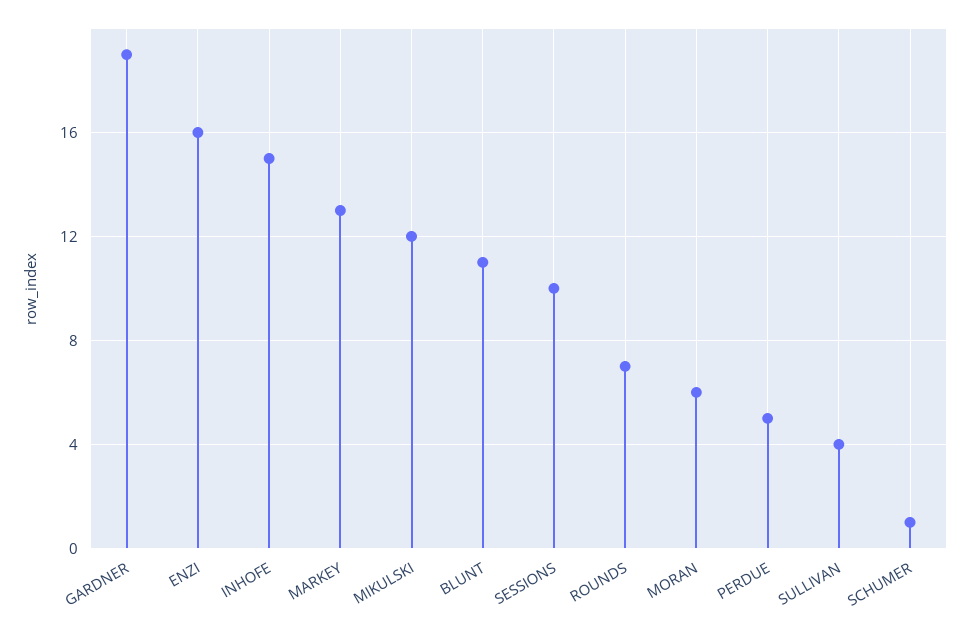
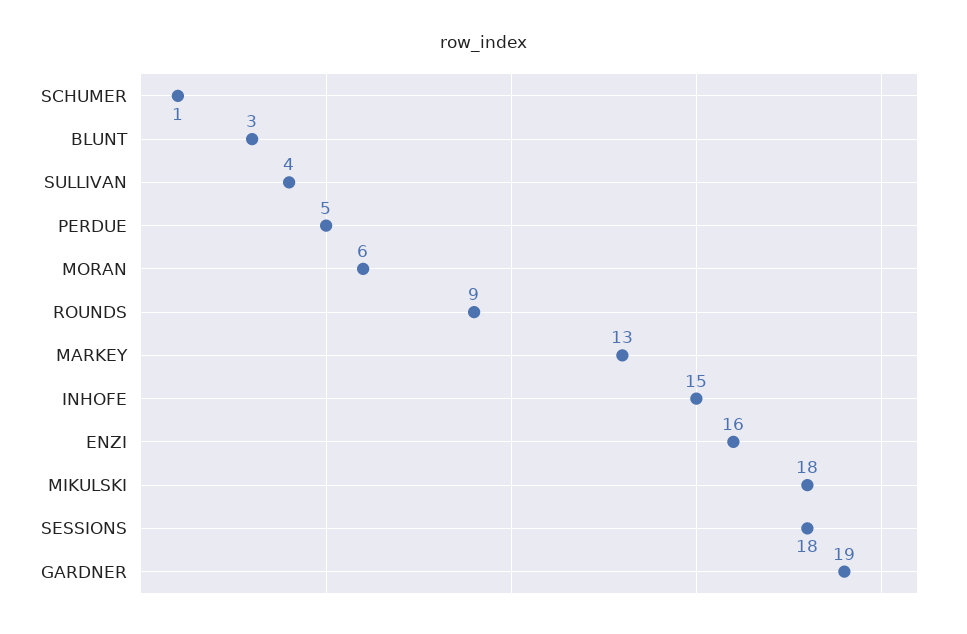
  {
    "GARDNER": 19,
    "ENZI": 16,
    "INHOFE": 15,
    "MARKEY": 13,
-   "MIKULSKI": 12,
+   "MIKULSKI": 18,
-   "BLUNT": 11,
+   "BLUNT": 3,
-   "SESSIONS": 10,
+   "SESSIONS": 18,
-   "ROUNDS": 7,
+   "ROUNDS": 9,
    "MORAN": 6,
    "PERDUE": 5,
    "SULLIVAN": 4,
    "SCHUMER": 1
  }

